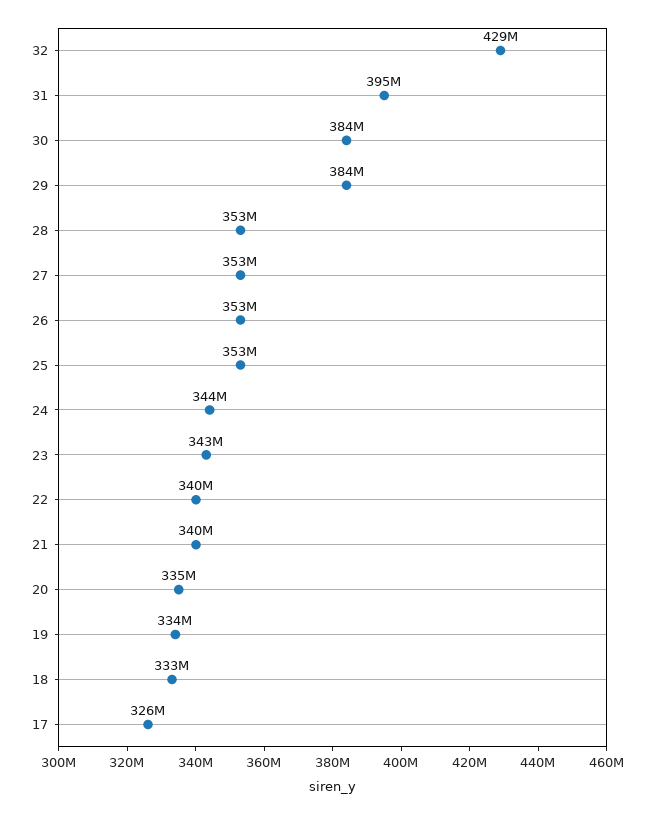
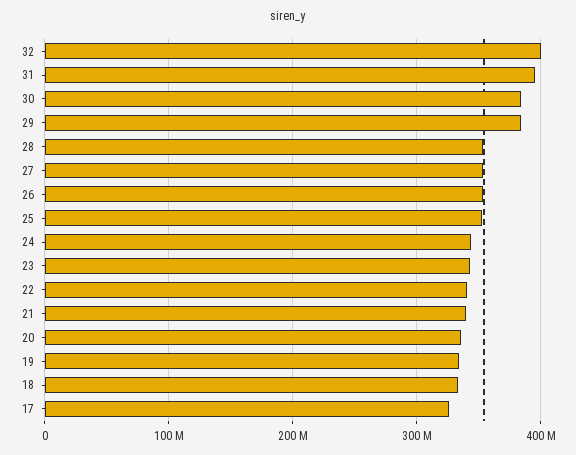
  {
-   "32": 429000000,
+   "32": 400000000,
    "31": 395000000,
    "30": 384000000,
    "29": 384000000,
    "28": 353000000,
    "27": 353000000,
    "26": 353000000,
    "25": 353000000,
    "24": 344000000,
    "23": 343000000,
    "22": 340000000,
    "21": 340000000,
    "20": 335000000,
    "19": 334000000,
    "18": 333000000,
    "17": 326000000
  }

